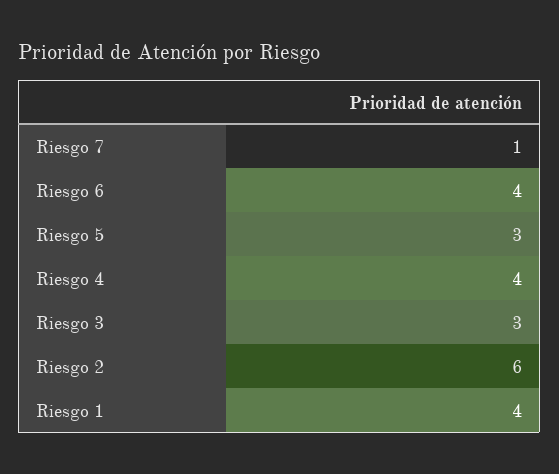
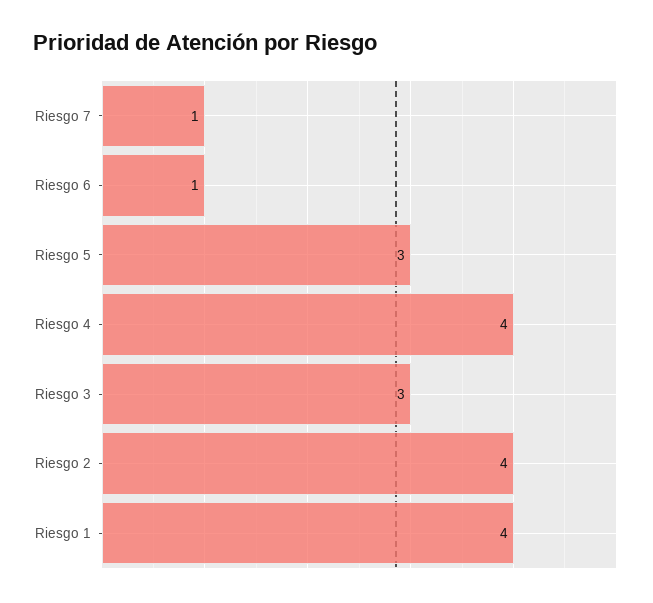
  {
    "Riesgo 7": 1,
-   "Riesgo 6": 4,
+   "Riesgo 6": 1,
    "Riesgo 5": 3,
    "Riesgo 4": 4,
    "Riesgo 3": 3,
-   "Riesgo 2": 6,
+   "Riesgo 2": 4,
    "Riesgo 1": 4
  }

